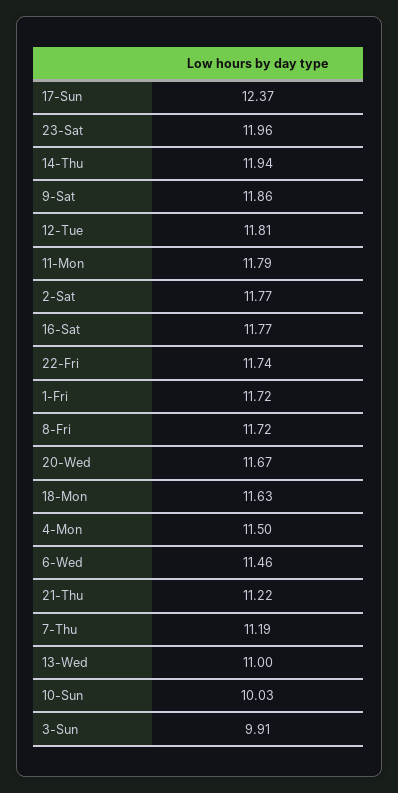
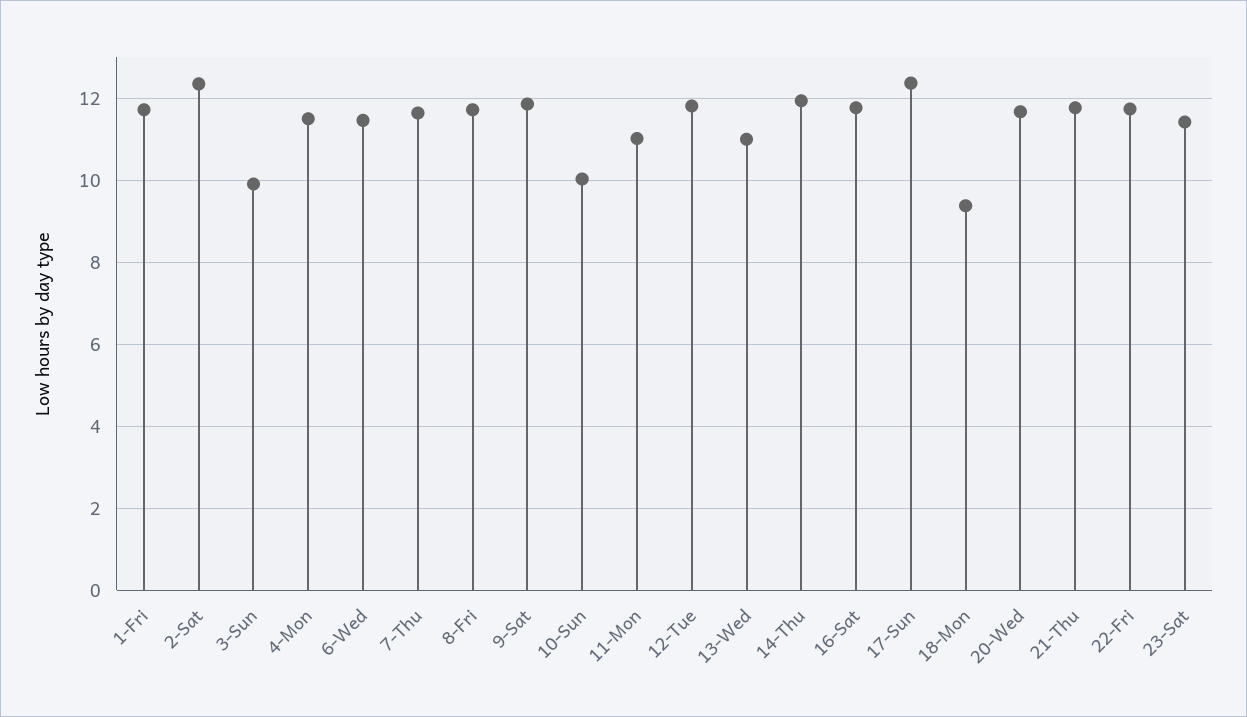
  {
    "17-Sun": 12.37,
-   "23-Sat": 11.96,
+   "23-Sat": 11.4,
    "14-Thu": 11.94,
    "9-Sat": 11.86,
    "12-Tue": 11.81,
-   "11-Mon": 11.79,
+   "11-Mon": 11,
-   "2-Sat": 11.77,
+   "2-Sat": 12.4,
    "16-Sat": 11.77,
    "22-Fri": 11.74,
    "1-Fri": 11.72,
    "8-Fri": 11.72,
    "20-Wed": 11.67,
-   "18-Mon": 11.63,
+   "18-Mon": 9.4,
    "4-Mon": 11.5,
    "6-Wed": 11.46,
-   "21-Thu": 11.22,
+   "21-Thu": 11.8,
-   "7-Thu": 11.19,
+   "7-Thu": 11.6,
    "13-Wed": 11,
    "10-Sun": 10.03,
    "3-Sun": 9.91
  }

